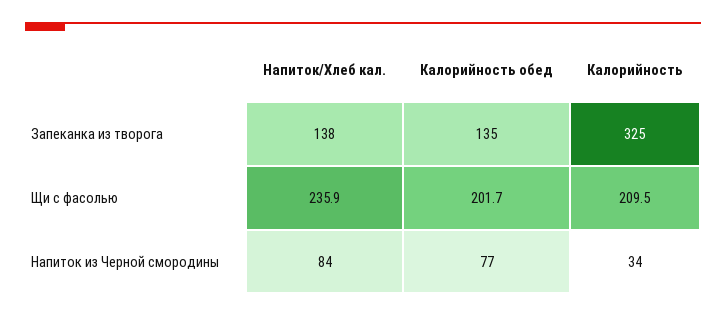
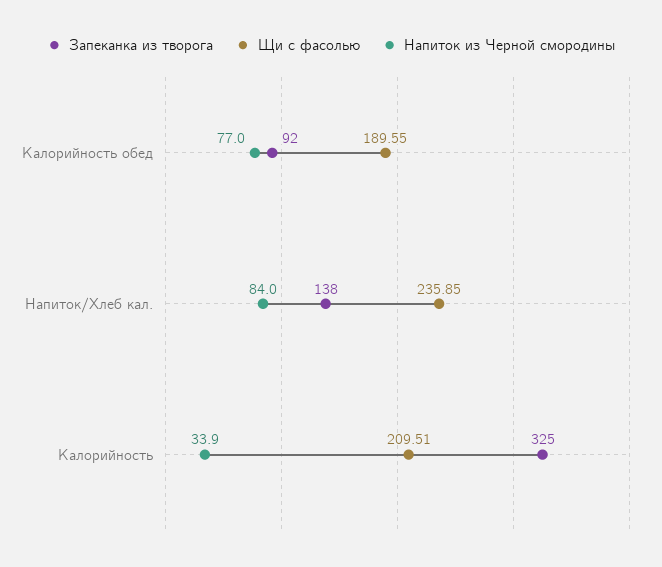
  {
    "Запеканка из творога": {
      "Напиток/Хлеб кал.": 138,
-     "Калорийность обед": 135,
+     "Калорийность обед": 92,
      "Калорийность": 325
    },
    "Щи с фасолью": {
      "Напиток/Хлеб кал.": 235.85,
-     "Калорийность обед": 201.7,
+     "Калорийность обед": 189.55,
      "Калорийность": 209.51
    },
    "Напиток из Черной смородины": {
      "Напиток/Хлеб кал.": 84,
      "Калорийность обед": 77,
      "Калорийность": 33.9
    }
  }

